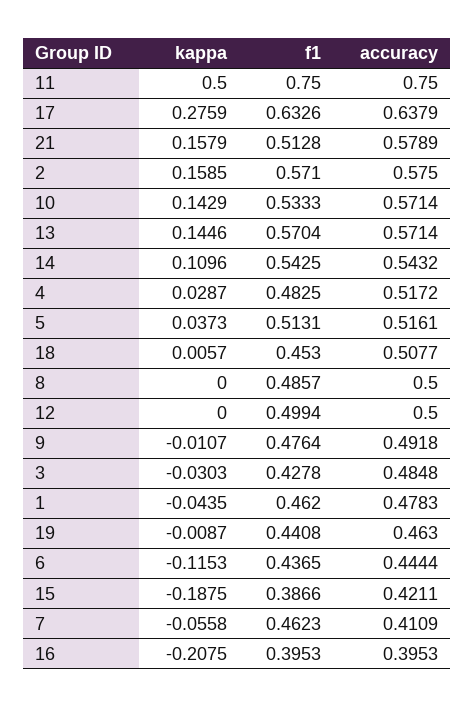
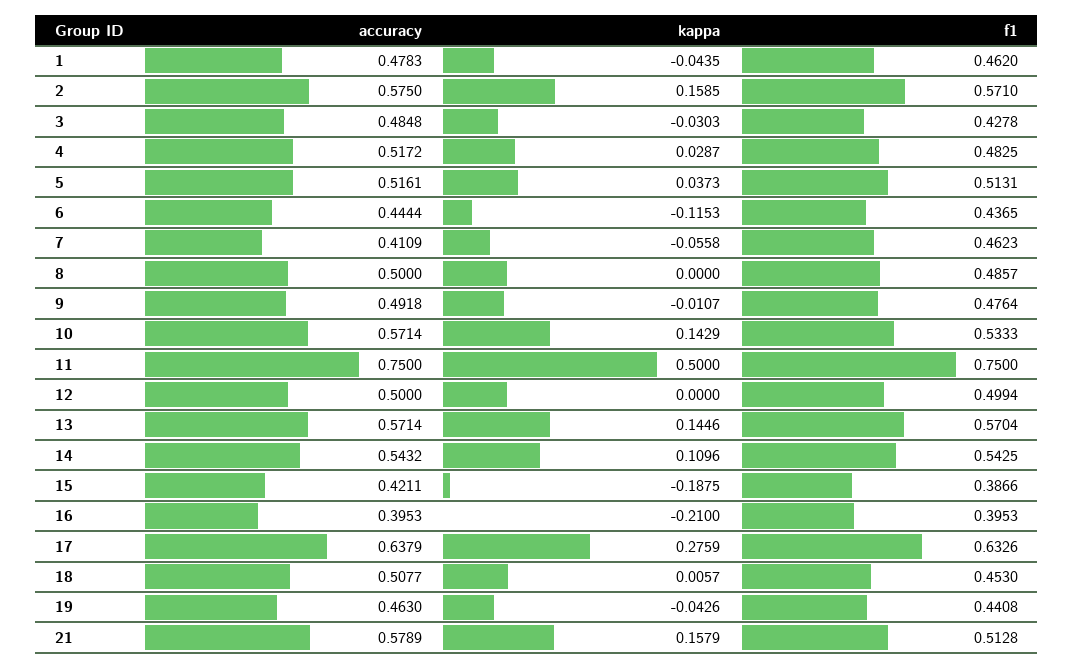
  {
    "kappa": {
      "11": 0.5,
      "17": 0.2759,
      "21": 0.1579,
      "2": 0.1585,
      "10": 0.1429,
      "13": 0.1446,
      "14": 0.1096,
      "4": 0.0287,
      "5": 0.0373,
      "18": 0.0057,
      "8": 0,
      "12": 0,
      "9": -0.0107,
      "3": -0.0303,
      "1": -0.0435,
-     "19": -0.0087,
+     "19": -0.0426,
      "6": -0.1153,
      "15": -0.1875,
      "7": -0.0558,
-     "16": -0.2075
+     "16": -0.21
    },
    "f1": {
      "11": 0.75,
      "17": 0.6326,
      "21": 0.5128,
      "2": 0.571,
      "10": 0.5333,
      "13": 0.5704,
      "14": 0.5425,
      "4": 0.4825,
      "5": 0.5131,
      "18": 0.453,
      "8": 0.4857,
      "12": 0.4994,
      "9": 0.4764,
      "3": 0.4278,
      "1": 0.462,
      "19": 0.4408,
      "6": 0.4365,
      "15": 0.3866,
      "7": 0.4623,
      "16": 0.3953
    },
    "accuracy": {
      "11": 0.75,
      "17": 0.6379,
      "21": 0.5789,
      "2": 0.575,
      "10": 0.5714,
      "13": 0.5714,
      "14": 0.5432,
      "4": 0.5172,
      "5": 0.5161,
      "18": 0.5077,
      "8": 0.5,
      "12": 0.5,
      "9": 0.4918,
      "3": 0.4848,
      "1": 0.4783,
      "19": 0.463,
      "6": 0.4444,
      "15": 0.4211,
      "7": 0.4109,
      "16": 0.3953
    }
  }

